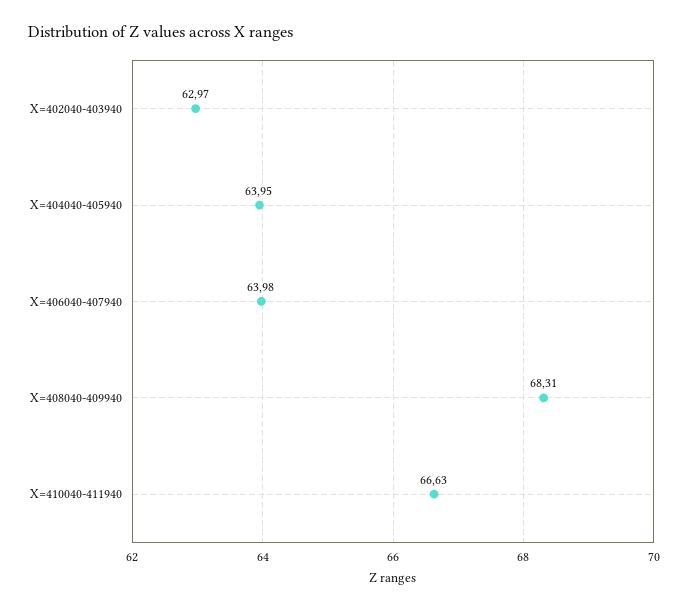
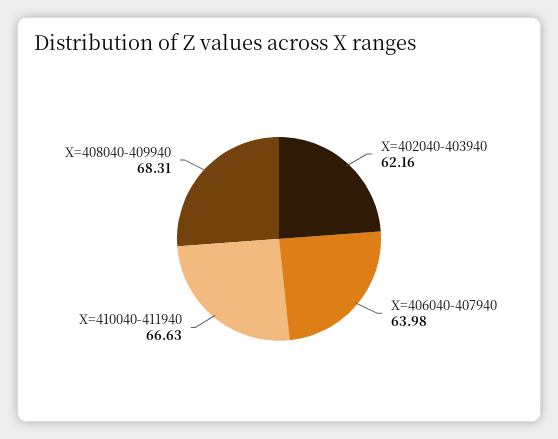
  {
-   "X=402040-403940": 62.97,
+   "X=402040-403940": 62.16,
-   "X=404040-405940": 63.95,
    "X=406040-407940": 63.98,
    "X=408040-409940": 68.31,
    "X=410040-411940": 66.63
  }

